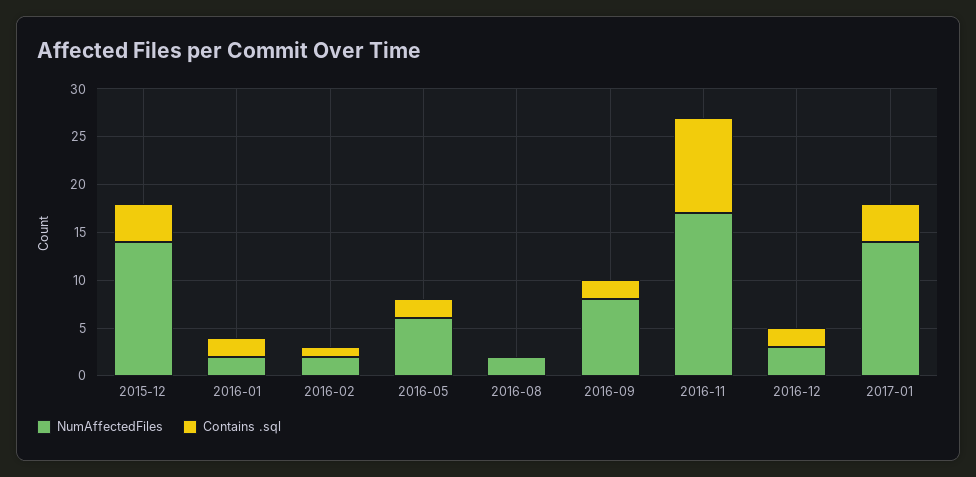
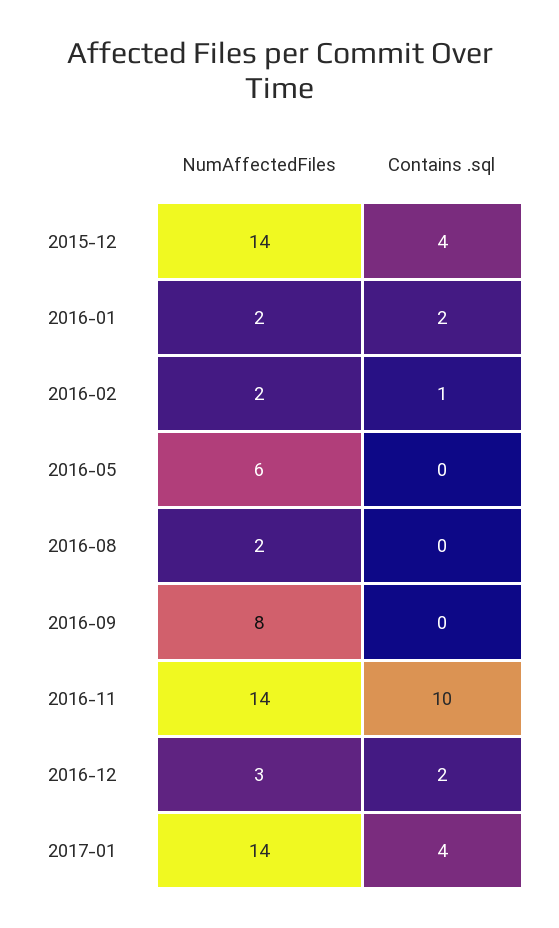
  {
    "NumAffectedFiles": {
      "2015-12": 14,
      "2016-01": 2,
      "2016-02": 2,
      "2016-05": 6,
      "2016-08": 2,
      "2016-09": 8,
-     "2016-11": 17,
+     "2016-11": 14,
      "2016-12": 3,
      "2017-01": 14
    },
    "Contains .sql": {
      "2015-12": 4,
      "2016-01": 2,
      "2016-02": 1,
-     "2016-05": 2,
+     "2016-05": 0,
      "2016-08": 0,
-     "2016-09": 2,
+     "2016-09": 0,
      "2016-11": 10,
      "2016-12": 2,
      "2017-01": 4
    }
  }

